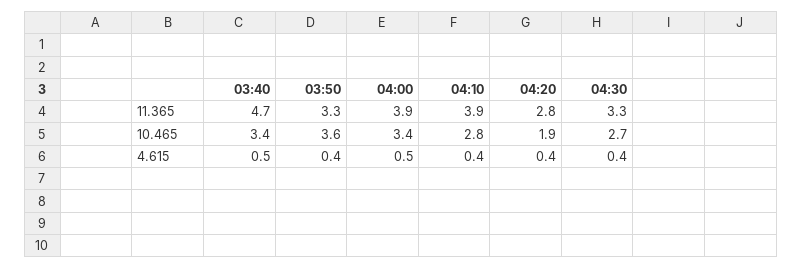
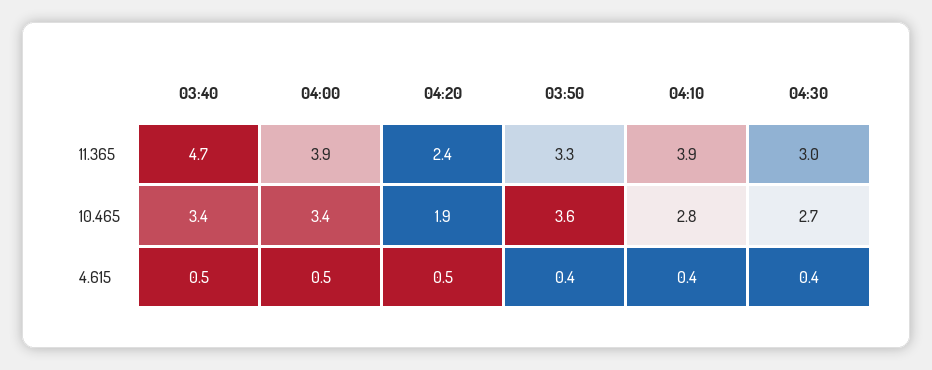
  {
    "03:40": {
      "11.365": 4.7,
      "10.465": 3.4,
      "4.615": 0.5
    },
    "03:50": {
      "11.365": 3.3,
      "10.465": 3.6,
      "4.615": 0.4
    },
    "04:00": {
      "11.365": 3.9,
      "10.465": 3.4,
      "4.615": 0.5
    },
    "04:10": {
      "11.365": 3.9,
      "10.465": 2.8,
      "4.615": 0.4
    },
    "04:20": {
-     "11.365": 2.8,
+     "11.365": 2.4,
      "10.465": 1.9,
-     "4.615": 0.4
+     "4.615": 0.5
    },
    "04:30": {
-     "11.365": 3.3,
+     "11.365": 3,
      "10.465": 2.7,
      "4.615": 0.4
    }
  }

